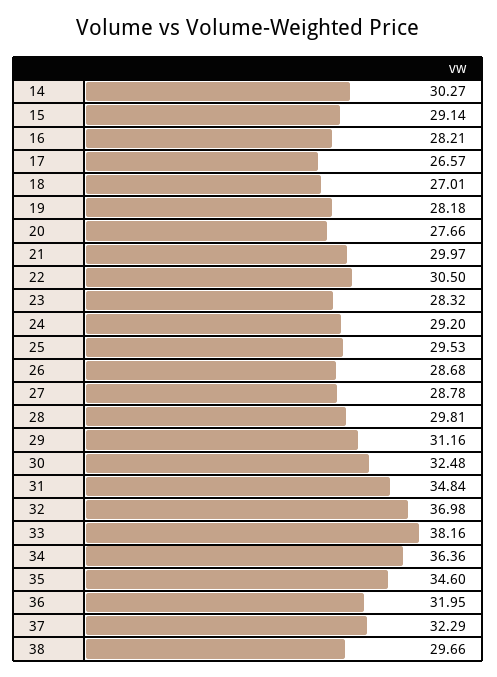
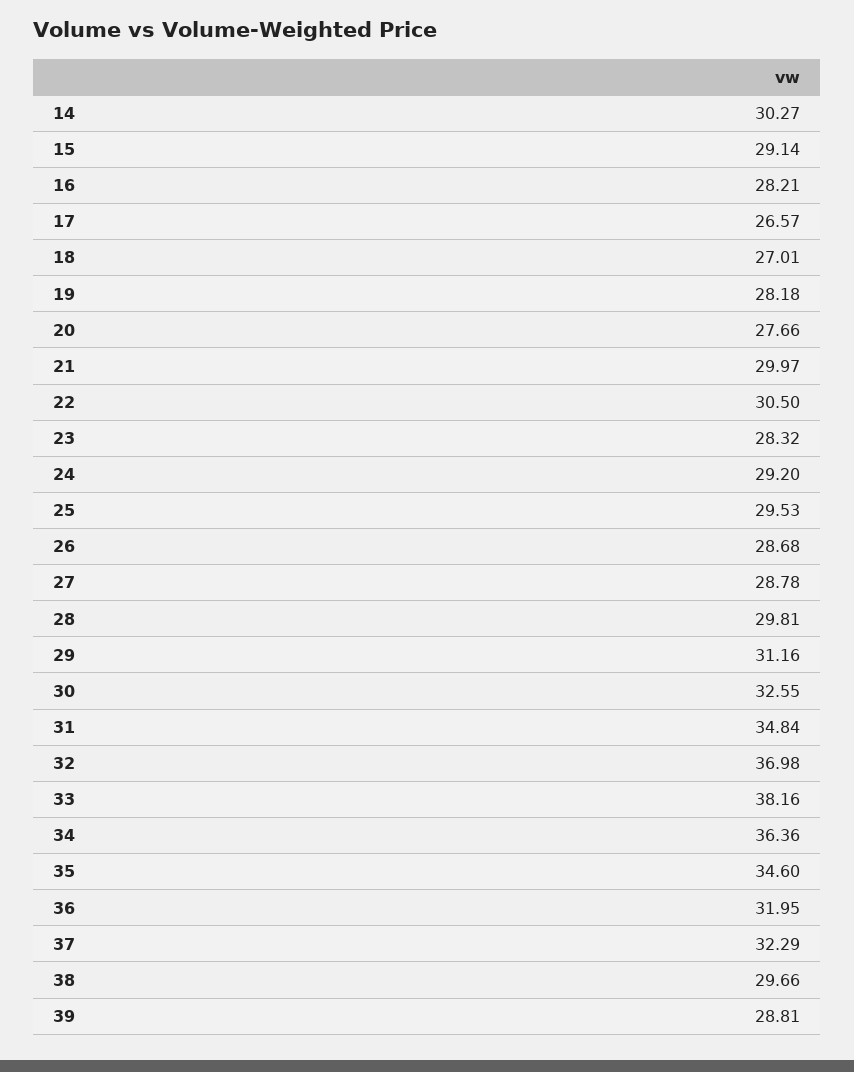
  {
    "14": 30.27,
    "15": 29.14,
    "16": 28.21,
    "17": 26.57,
    "18": 27.01,
    "19": 28.18,
    "20": 27.66,
    "21": 29.97,
    "22": 30.5,
    "23": 28.32,
    "24": 29.2,
    "25": 29.53,
    "26": 28.68,
    "27": 28.78,
    "28": 29.81,
    "29": 31.16,
-   "30": 32.48,
+   "30": 32.55,
    "31": 34.84,
    "32": 36.98,
    "33": 38.16,
    "34": 36.36,
    "35": 34.6,
    "36": 31.95,
    "37": 32.29,
-   "38": 29.66
+   "38": 29.66,
+   "39": 28.81
  }

